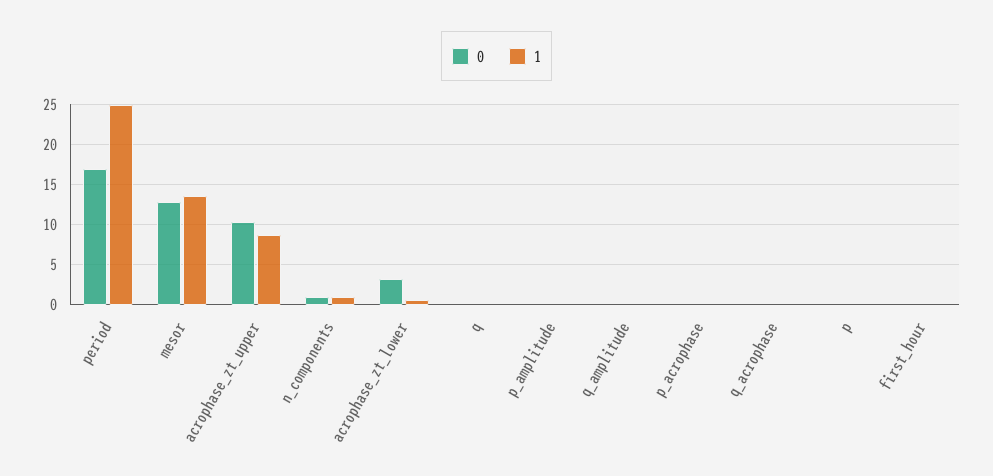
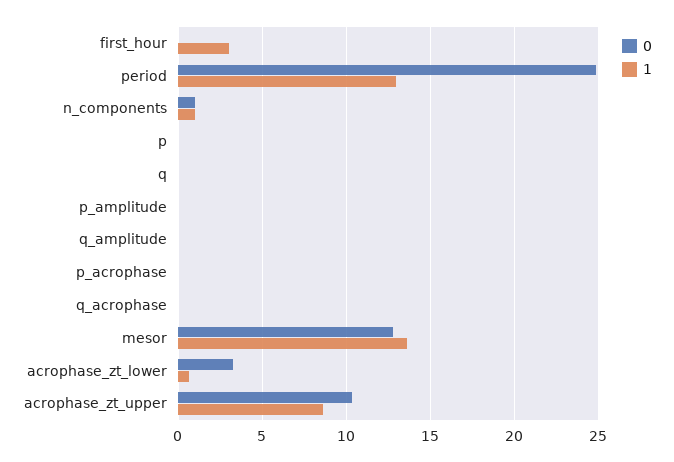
  {
    "0": {
-     "period": 17,
+     "period": 25,
      "mesor": 13,
      "acrophase_zt_upper": 10.5,
      "n_components": 1,
      "acrophase_zt_lower": 3,
      "q": 0,
      "p_amplitude": 0,
      "q_amplitude": 0,
      "p_acrophase": 0,
      "q_acrophase": 0,
      "p": 0,
      "first_hour": 0
    },
    "1": {
-     "period": 25,
+     "period": 13,
      "mesor": 13.5,
      "acrophase_zt_upper": 8.5,
      "n_components": 1,
      "acrophase_zt_lower": 0.5,
      "q": 0,
      "p_amplitude": 0,
      "q_amplitude": 0,
      "p_acrophase": 0,
      "q_acrophase": 0,
      "p": 0,
-     "first_hour": 0
+     "first_hour": 3
    }
  }

